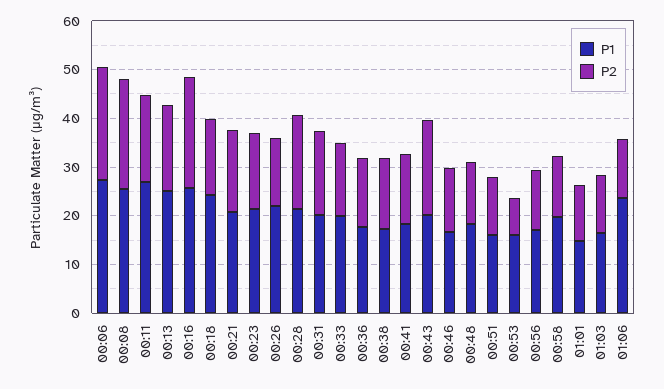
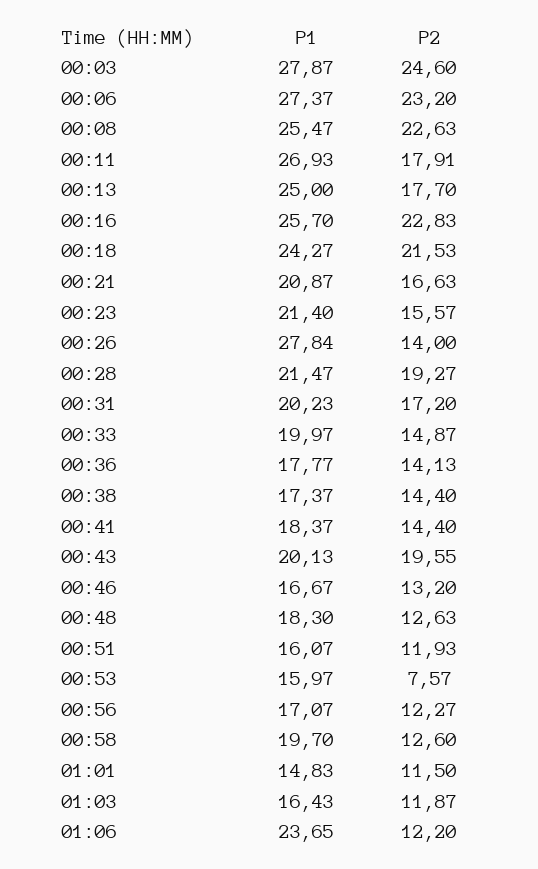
  {
    "P1": {
      "00:06": 27.37,
      "00:08": 25.47,
      "00:11": 26.93,
      "00:13": 25,
      "00:16": 25.7,
      "00:18": 24.27,
      "00:21": 20.87,
      "00:23": 21.4,
-     "00:26": 22,
+     "00:26": 27.84,
      "00:28": 21.47,
      "00:31": 20.23,
      "00:33": 19.97,
      "00:36": 17.77,
      "00:38": 17.37,
      "00:41": 18.37,
      "00:43": 20.13,
      "00:46": 16.67,
      "00:48": 18.3,
      "00:51": 16.07,
      "00:53": 15.97,
      "00:56": 17.07,
      "00:58": 19.7,
      "01:01": 14.83,
      "01:03": 16.43,
-     "01:06": 23.65
+     "01:06": 23.65,
+     "00:03": 27.87
    },
    "P2": {
      "00:06": 23.2,
      "00:08": 22.63,
      "00:11": 17.91,
      "00:13": 17.7,
      "00:16": 22.83,
-     "00:18": 16,
+     "00:18": 21.53,
      "00:21": 16.63,
      "00:23": 15.57,
      "00:26": 14,
      "00:28": 19.27,
      "00:31": 17.2,
      "00:33": 14.87,
      "00:36": 14.13,
      "00:38": 14.4,
      "00:41": 14.4,
      "00:43": 19.55,
      "00:46": 13.2,
      "00:48": 12.63,
      "00:51": 11.93,
      "00:53": 7.57,
      "00:56": 12.27,
      "00:58": 12.6,
      "01:01": 11.5,
      "01:03": 11.87,
-     "01:06": 12.2
+     "01:06": 12.2,
+     "00:03": 24.6
    }
  }

